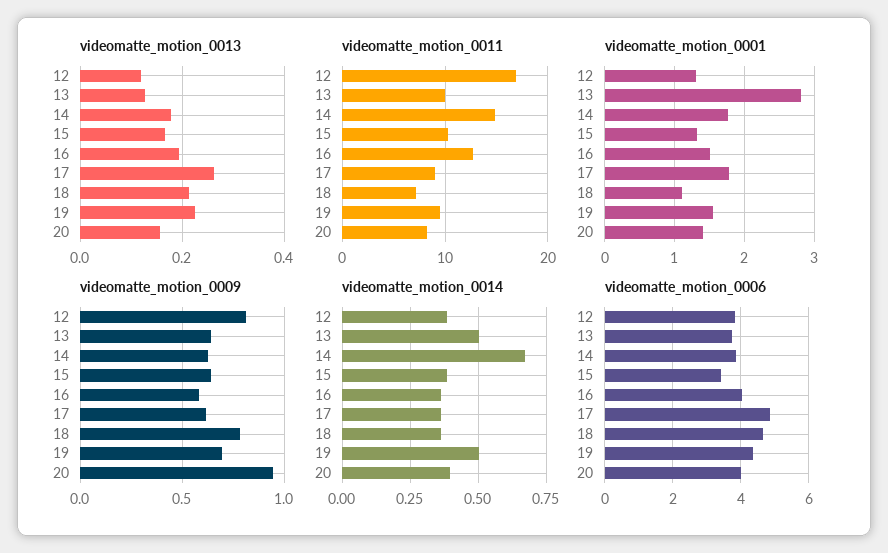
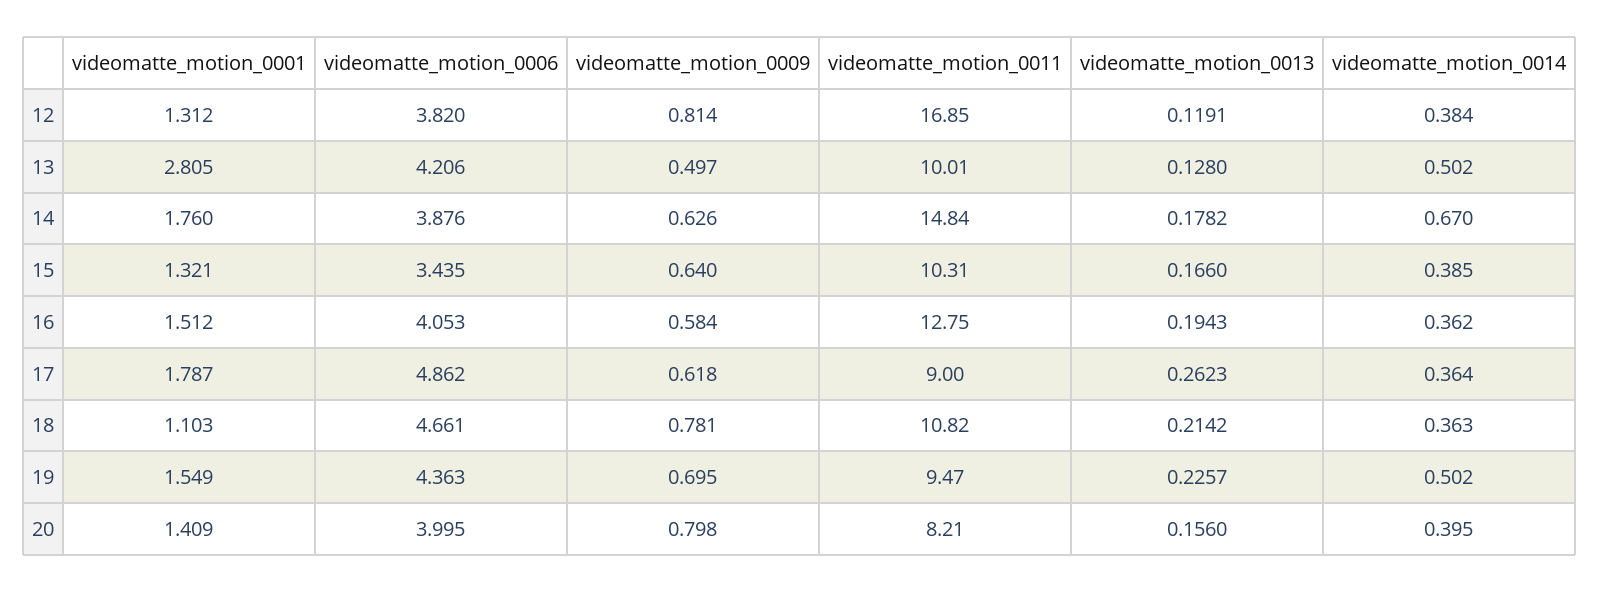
  {
    "videomatte_motion_0013": {
      "12": 0.1191,
      "13": 0.128,
      "14": 0.1782,
      "15": 0.166,
      "16": 0.1943,
      "17": 0.2623,
      "18": 0.2142,
      "19": 0.2257,
      "20": 0.156
    },
    "videomatte_motion_0011": {
      "12": 16.85,
      "13": 10.01,
      "14": 14.84,
      "15": 10.31,
      "16": 12.75,
      "17": 9,
-     "18": 7,
+     "18": 10.82,
      "19": 9.47,
      "20": 8.21
    },
    "videomatte_motion_0001": {
      "12": 1.312,
      "13": 2.805,
      "14": 1.76,
      "15": 1.321,
      "16": 1.512,
      "17": 1.787,
      "18": 1.103,
      "19": 1.549,
      "20": 1.409
    },
    "videomatte_motion_0009": {
      "12": 0.814,
-     "13": 0.65,
+     "13": 0.497,
      "14": 0.626,
      "15": 0.64,
      "16": 0.584,
      "17": 0.618,
      "18": 0.781,
      "19": 0.695,
-     "20": 0.95
+     "20": 0.798
    },
    "videomatte_motion_0014": {
      "12": 0.384,
      "13": 0.502,
      "14": 0.67,
      "15": 0.385,
      "16": 0.362,
      "17": 0.364,
      "18": 0.363,
      "19": 0.502,
      "20": 0.395
    },
    "videomatte_motion_0006": {
      "12": 3.82,
-     "13": 3.8,
+     "13": 4.206,
      "14": 3.876,
      "15": 3.435,
      "16": 4.053,
      "17": 4.862,
      "18": 4.661,
      "19": 4.363,
      "20": 3.995
    }
  }

